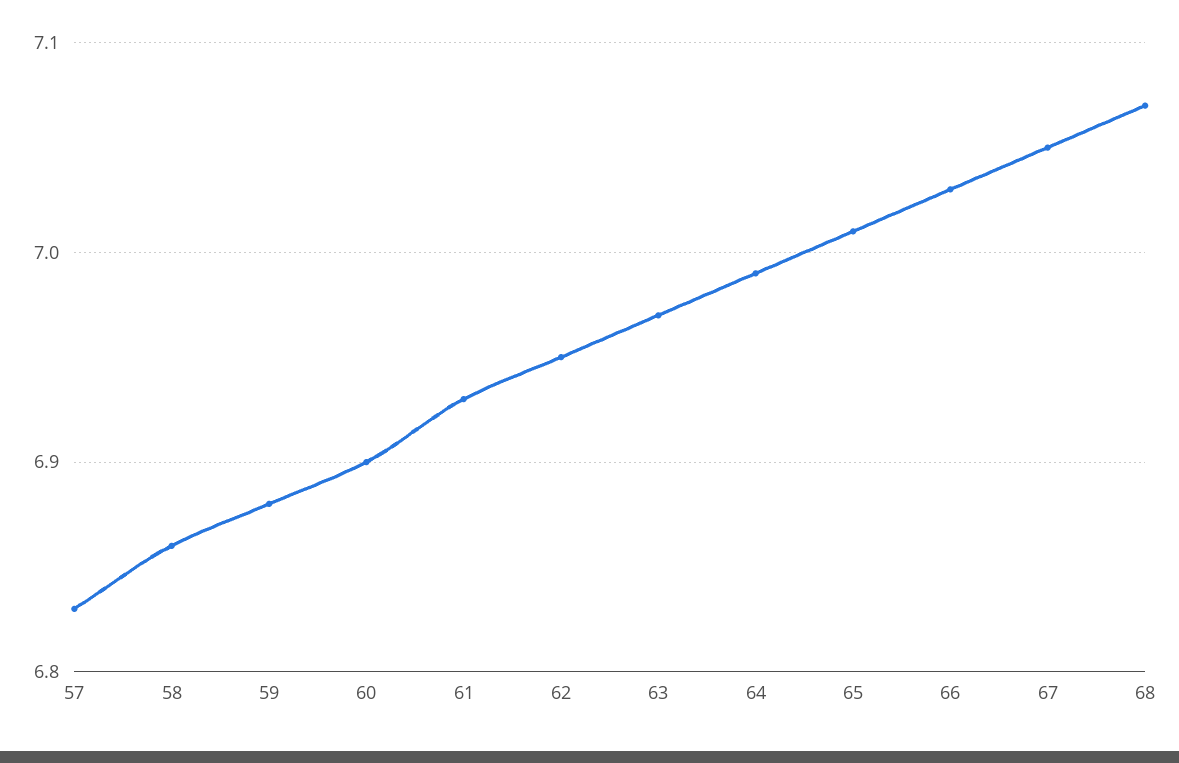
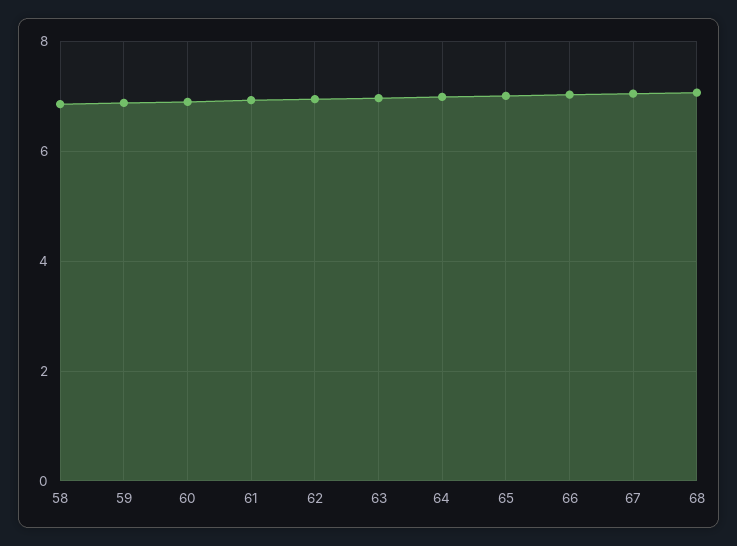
  {
-   "57": 6.83,
    "58": 6.86,
    "59": 6.88,
    "60": 6.9,
    "61": 6.93,
    "62": 6.95,
    "63": 6.97,
    "64": 6.99,
    "65": 7.01,
    "66": 7.03,
    "67": 7.05,
    "68": 7.07
  }

